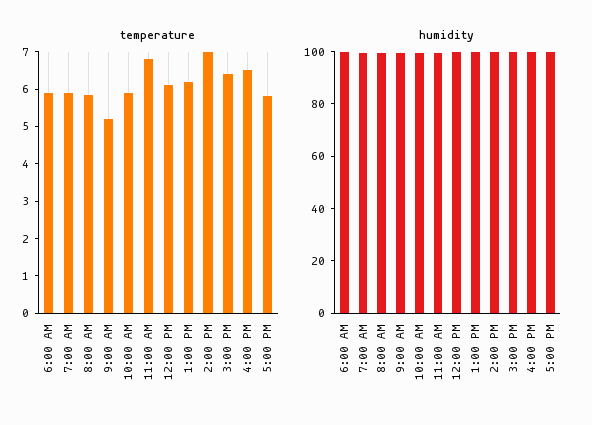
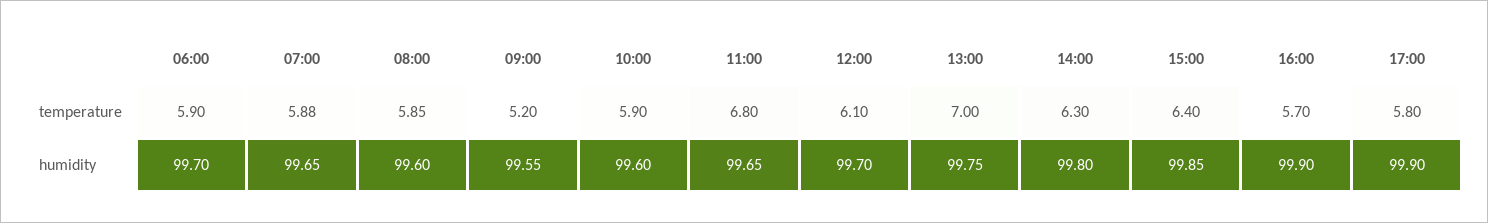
  {
    "temperature": {
      "6:00 AM": 5.9,
      "7:00 AM": 5.88,
      "8:00 AM": 5.85,
      "9:00 AM": 5.2,
      "10:00 AM": 5.9,
      "11:00 AM": 6.8,
      "12:00 PM": 6.1,
-     "1:00 PM": 6.25,
+     "1:00 PM": 7,
-     "2:00 PM": 7,
+     "2:00 PM": 6.3,
      "3:00 PM": 6.4,
-     "4:00 PM": 6.5,
+     "4:00 PM": 5.7,
      "5:00 PM": 5.8
    },
    "humidity": {
      "6:00 AM": 99.7,
      "7:00 AM": 99.65,
      "8:00 AM": 99.6,
      "9:00 AM": 99.55,
      "10:00 AM": 99.6,
      "11:00 AM": 99.65,
      "12:00 PM": 99.7,
      "1:00 PM": 99.75,
      "2:00 PM": 99.8,
      "3:00 PM": 99.85,
      "4:00 PM": 99.9,
      "5:00 PM": 99.9
    }
  }

